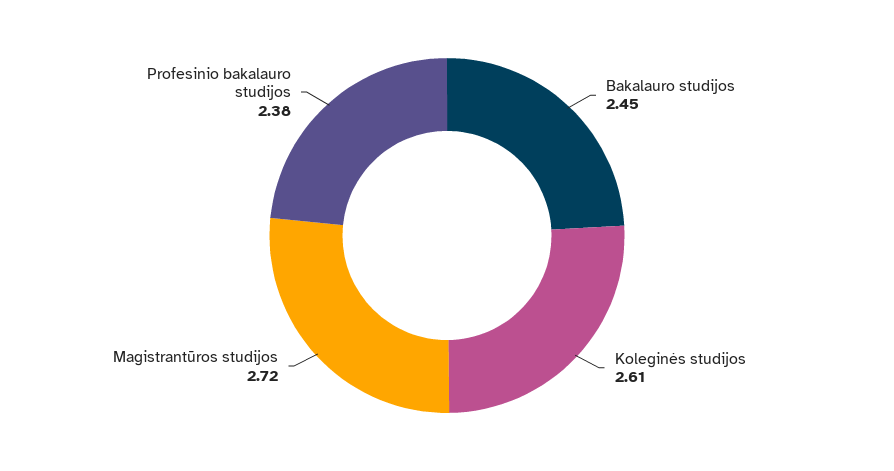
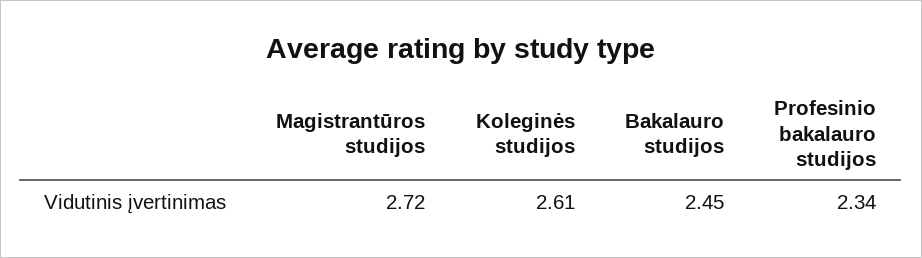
  {
    "Bakalauro studijos": 2.45,
    "Koleginės studijos": 2.61,
    "Magistrantūros studijos": 2.72,
-   "Profesinio bakalauro studijos": 2.38
+   "Profesinio bakalauro studijos": 2.34
  }

